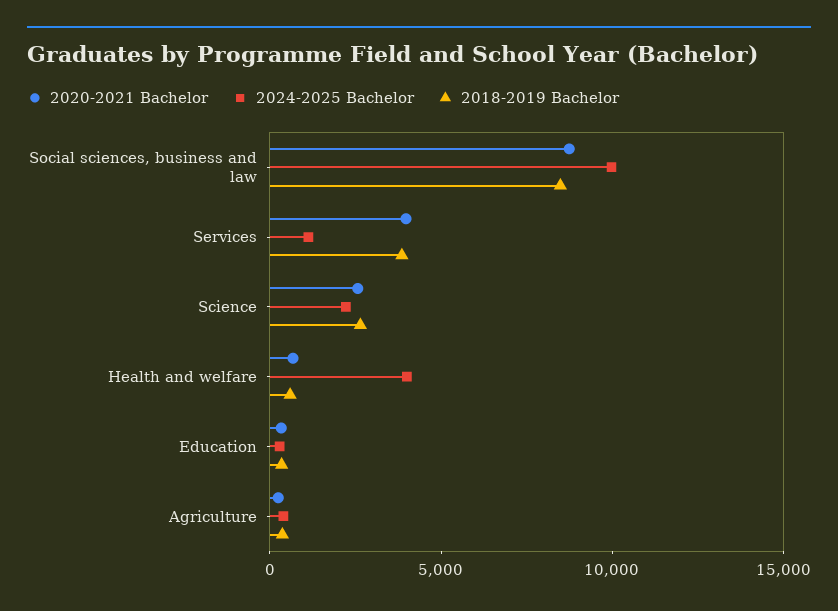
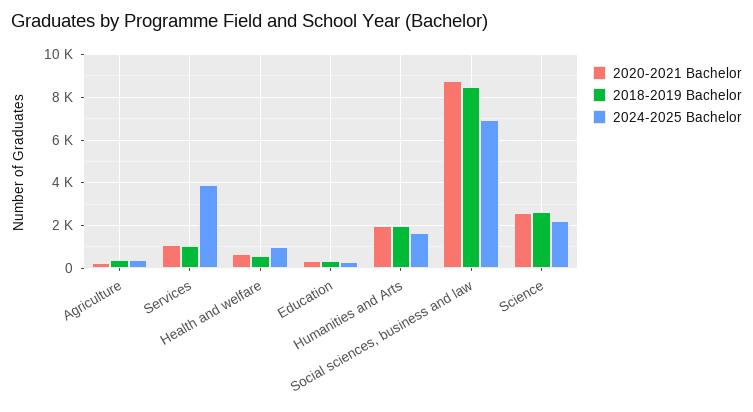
  {
    "2020-2021 Bachelor": {
      "Social sciences, business and law": 8500,
-     "Services": 4000,
+     "Services": 1000,
      "Science": 2500,
      "Health and welfare": 500,
      "Education": 500,
-     "Agriculture": 0
+     "Agriculture": 0,
+     "Humanities and Arts": 2000
    },
    "2024-2025 Bachelor": {
-     "Social sciences, business and law": 10000,
+     "Social sciences, business and law": 7000,
-     "Services": 1000,
+     "Services": 4000,
      "Science": 2000,
-     "Health and welfare": 4000,
+     "Health and welfare": 1000,
      "Education": 500,
-     "Agriculture": 500
+     "Agriculture": 500,
+     "Humanities and Arts": 1500
    },
    "2018-2019 Bachelor": {
      "Social sciences, business and law": 8500,
-     "Services": 4000,
+     "Services": 1000,
      "Science": 2500,
      "Health and welfare": 500,
      "Education": 500,
-     "Agriculture": 500
+     "Agriculture": 500,
+     "Humanities and Arts": 2000
    }
  }

